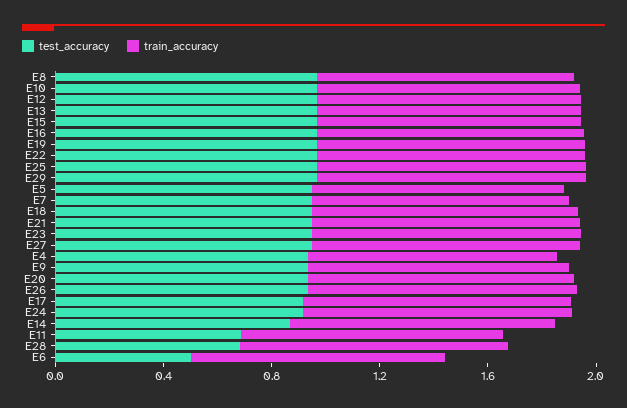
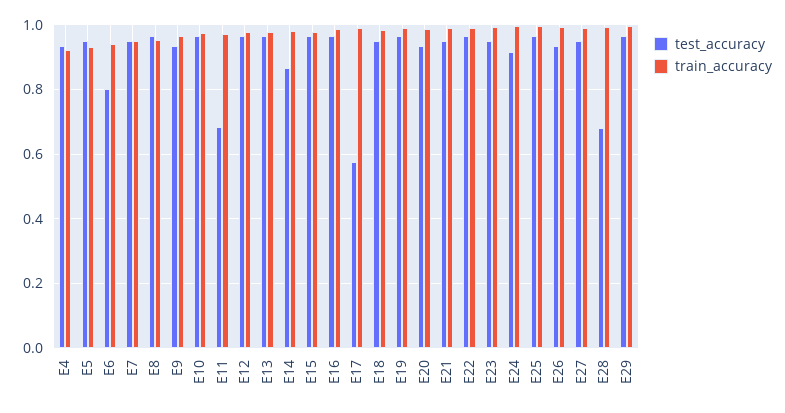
  {
    "test_accuracy": {
      "E8": 0.96,
      "E10": 0.96,
      "E12": 0.96,
      "E13": 0.96,
      "E15": 0.96,
      "E16": 0.96,
      "E19": 0.96,
      "E22": 0.96,
      "E25": 0.96,
      "E29": 0.96,
      "E5": 0.96,
      "E7": 0.96,
      "E18": 0.96,
      "E21": 0.96,
      "E23": 0.96,
      "E27": 0.96,
      "E4": 0.94,
      "E9": 0.94,
      "E20": 0.94,
      "E26": 0.94,
-     "E17": 0.9,
+     "E17": 0.58,
      "E24": 0.92,
      "E14": 0.86,
      "E11": 0.68,
      "E28": 0.68,
-     "E6": 0.5
+     "E6": 0.8
    },
    "train_accuracy": {
      "E8": 0.96,
      "E10": 0.98,
      "E12": 0.98,
      "E13": 0.98,
      "E15": 0.98,
      "E16": 0.98,
      "E19": 1,
      "E22": 1,
      "E25": 1,
      "E29": 1,
      "E5": 0.94,
      "E7": 0.96,
      "E18": 0.98,
      "E21": 1,
      "E23": 1,
      "E27": 1,
      "E4": 0.92,
      "E9": 0.96,
      "E20": 0.98,
      "E26": 1,
      "E17": 0.98,
      "E24": 1,
      "E14": 0.98,
      "E11": 0.98,
      "E28": 1,
      "E6": 0.94
    }
  }

